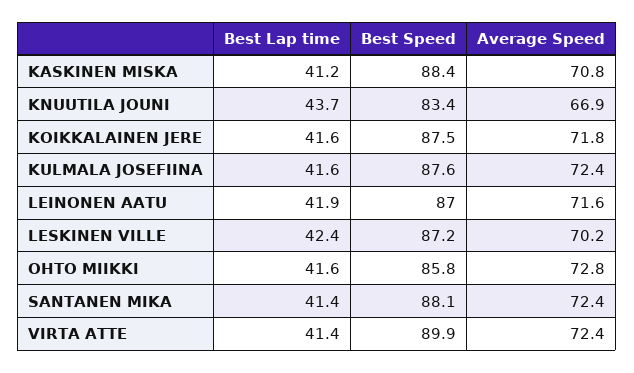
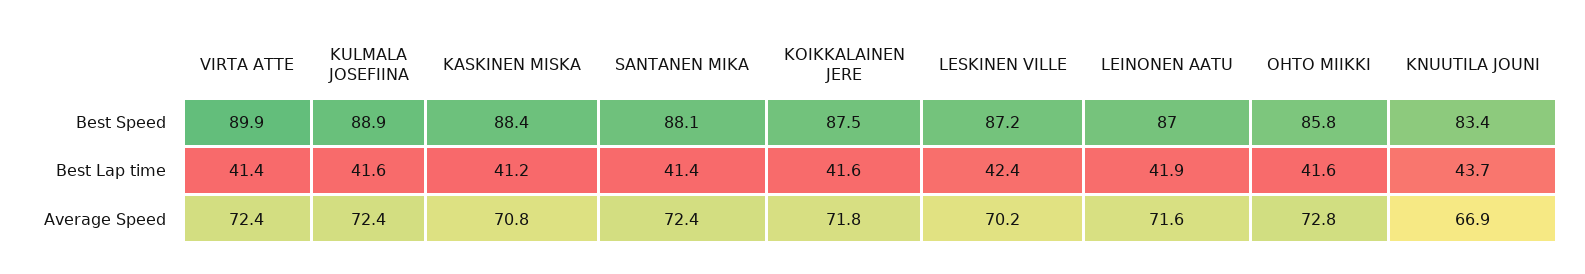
  {
    "Best Lap time": {
      "KASKINEN MISKA": 41.2,
      "KNUUTILA JOUNI": 43.7,
      "KOIKKALAINEN JERE": 41.6,
      "KULMALA JOSEFIINA": 41.6,
      "LEINONEN AATU": 41.9,
      "LESKINEN VILLE": 42.4,
      "OHTO MIIKKI": 41.6,
      "SANTANEN MIKA": 41.4,
      "VIRTA ATTE": 41.4
    },
    "Best Speed": {
      "KASKINEN MISKA": 88.4,
      "KNUUTILA JOUNI": 83.4,
      "KOIKKALAINEN JERE": 87.5,
-     "KULMALA JOSEFIINA": 87.6,
+     "KULMALA JOSEFIINA": 88.9,
      "LEINONEN AATU": 87,
      "LESKINEN VILLE": 87.2,
      "OHTO MIIKKI": 85.8,
      "SANTANEN MIKA": 88.1,
      "VIRTA ATTE": 89.9
    },
    "Average Speed": {
      "KASKINEN MISKA": 70.8,
      "KNUUTILA JOUNI": 66.9,
      "KOIKKALAINEN JERE": 71.8,
      "KULMALA JOSEFIINA": 72.4,
      "LEINONEN AATU": 71.6,
      "LESKINEN VILLE": 70.2,
      "OHTO MIIKKI": 72.8,
      "SANTANEN MIKA": 72.4,
      "VIRTA ATTE": 72.4
    }
  }

